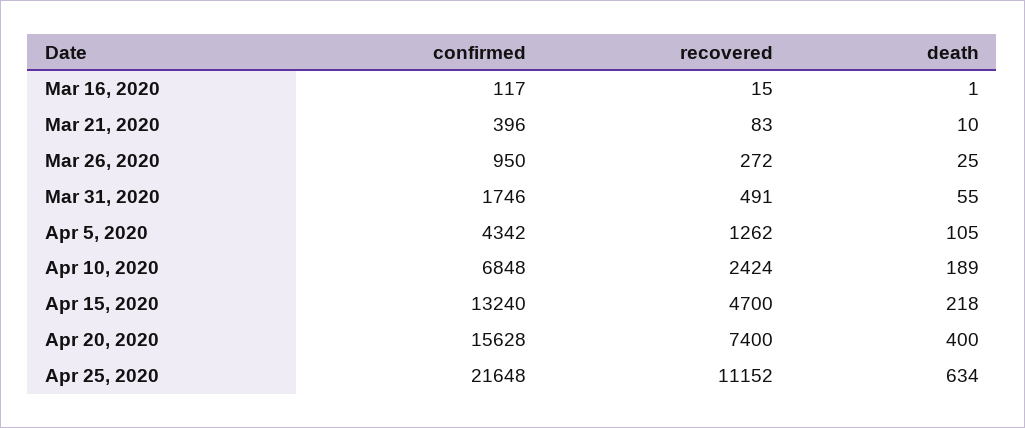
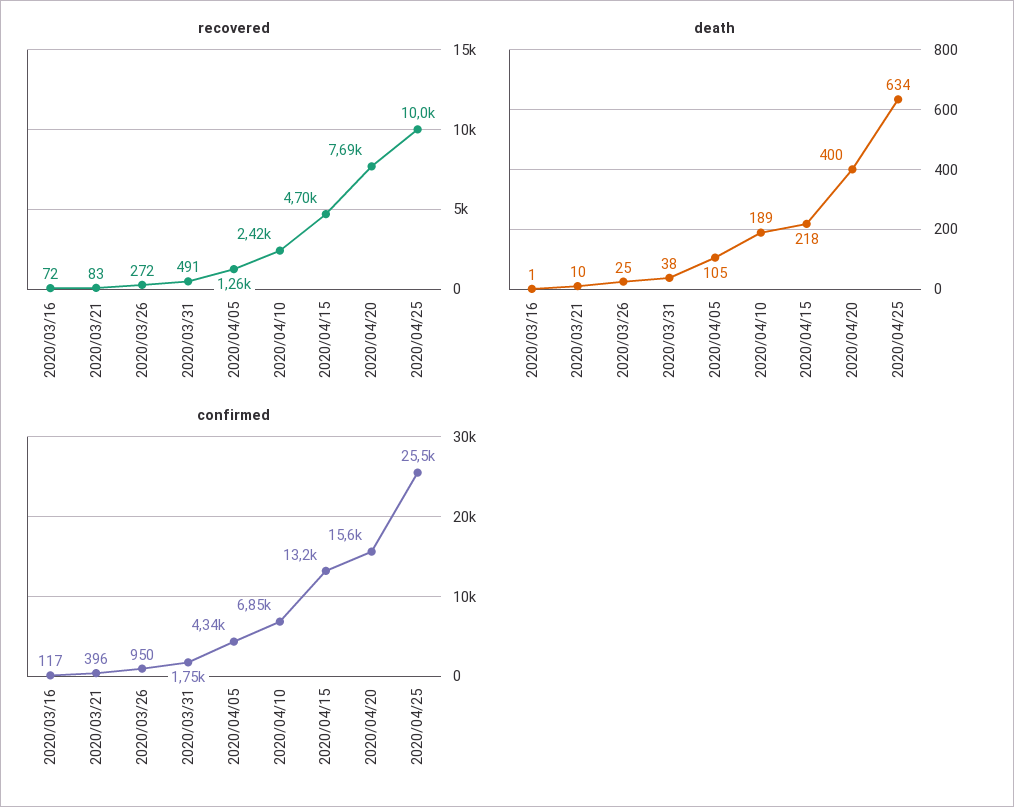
  {
    "confirmed": {
      "Mar 16, 2020": 117,
      "Mar 21, 2020": 396,
      "Mar 26, 2020": 950,
      "Mar 31, 2020": 1746,
      "Apr 5, 2020": 4342,
      "Apr 10, 2020": 6848,
      "Apr 15, 2020": 13240,
      "Apr 20, 2020": 15628,
-     "Apr 25, 2020": 21648
+     "Apr 25, 2020": 25500
    },
    "recovered": {
-     "Mar 16, 2020": 15,
+     "Mar 16, 2020": 72,
      "Mar 21, 2020": 83,
      "Mar 26, 2020": 272,
      "Mar 31, 2020": 491,
      "Apr 5, 2020": 1262,
      "Apr 10, 2020": 2424,
      "Apr 15, 2020": 4700,
-     "Apr 20, 2020": 7400,
+     "Apr 20, 2020": 7690,
-     "Apr 25, 2020": 11152
+     "Apr 25, 2020": 10000
    },
    "death": {
      "Mar 16, 2020": 1,
      "Mar 21, 2020": 10,
      "Mar 26, 2020": 25,
-     "Mar 31, 2020": 55,
+     "Mar 31, 2020": 38,
      "Apr 5, 2020": 105,
      "Apr 10, 2020": 189,
      "Apr 15, 2020": 218,
      "Apr 20, 2020": 400,
      "Apr 25, 2020": 634
    }
  }

